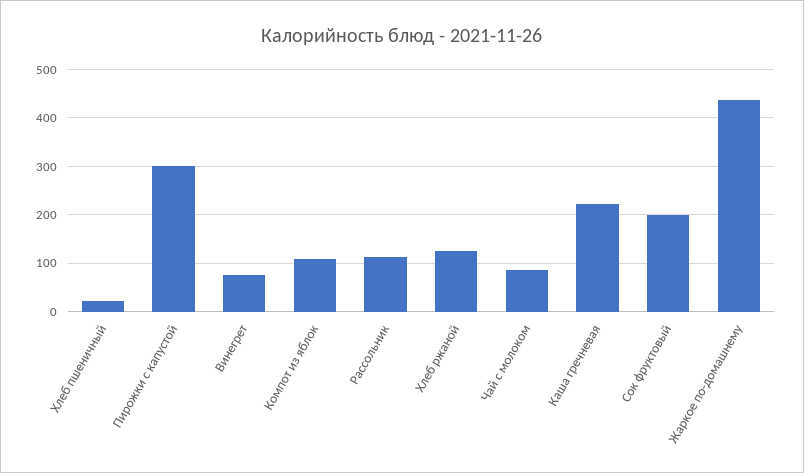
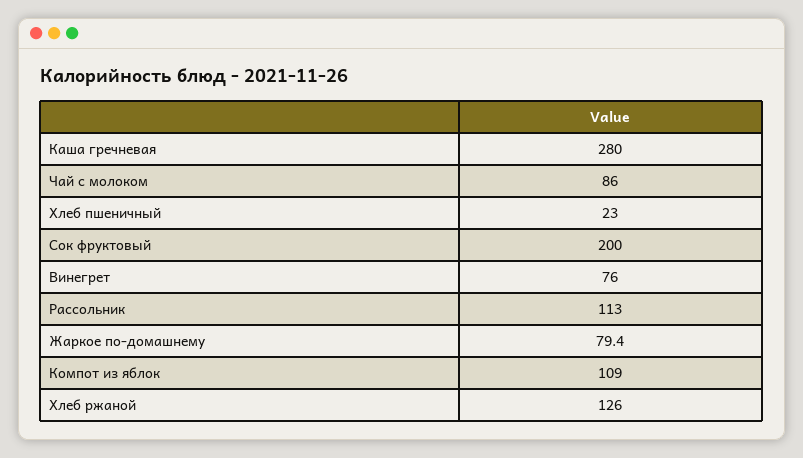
  {
    "Хлеб пшеничный": 23,
-   "Пирожки с капустой": 300,
    "Винегрет": 76,
    "Компот из яблок": 109,
    "Рассольник": 113,
    "Хлеб ржаной": 126,
    "Чай с молоком": 86,
-   "Каша гречневая": 220,
+   "Каша гречневая": 280,
    "Сок фруктовый": 200,
-   "Жаркое по-домашнему": 440
+   "Жаркое по-домашнему": 79.4
  }

